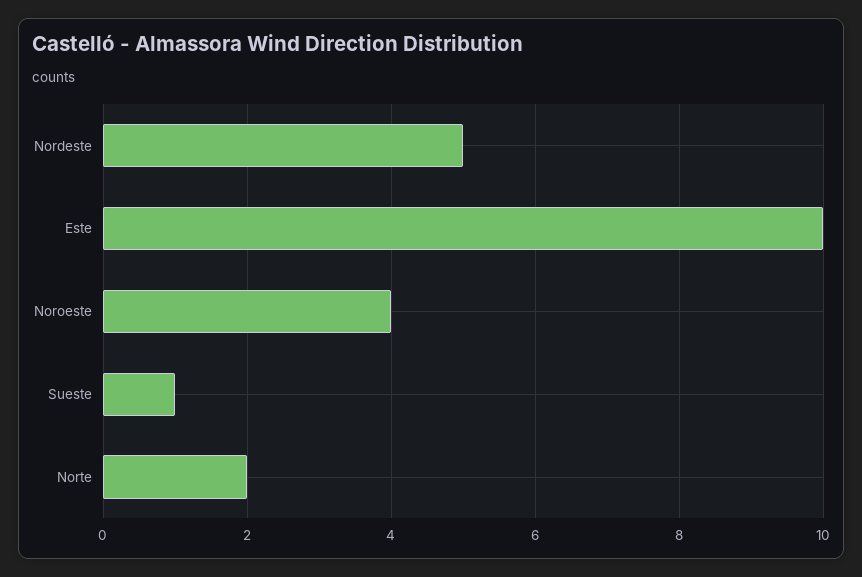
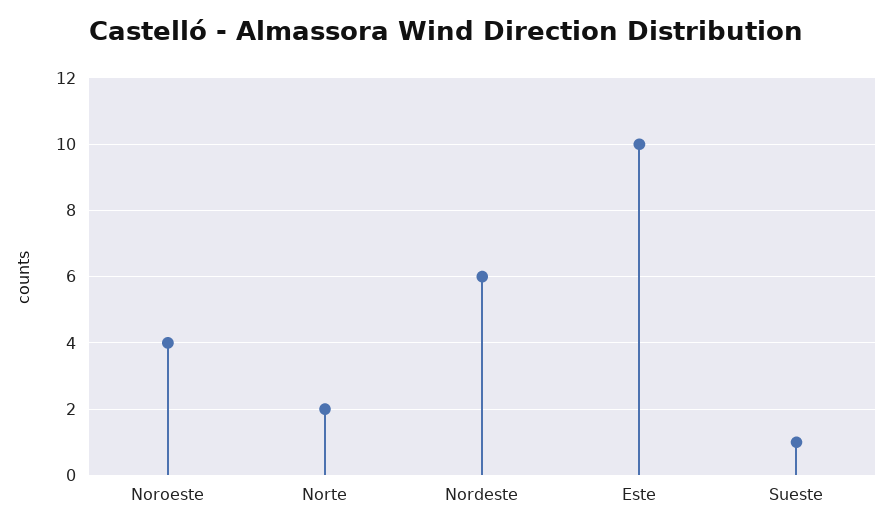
  {
-   "Nordeste": 5,
+   "Nordeste": 6,
    "Este": 10,
    "Noroeste": 4,
    "Sueste": 1,
    "Norte": 2
  }

